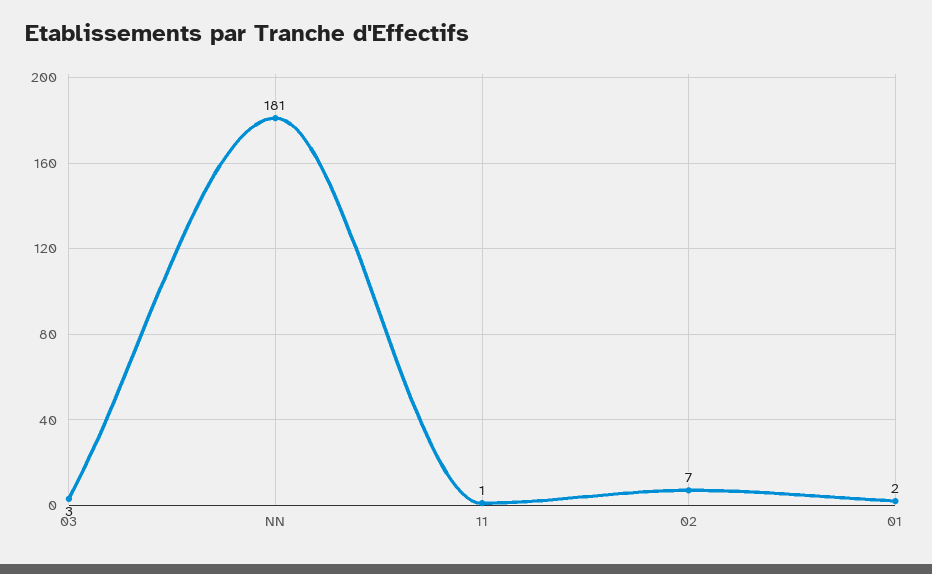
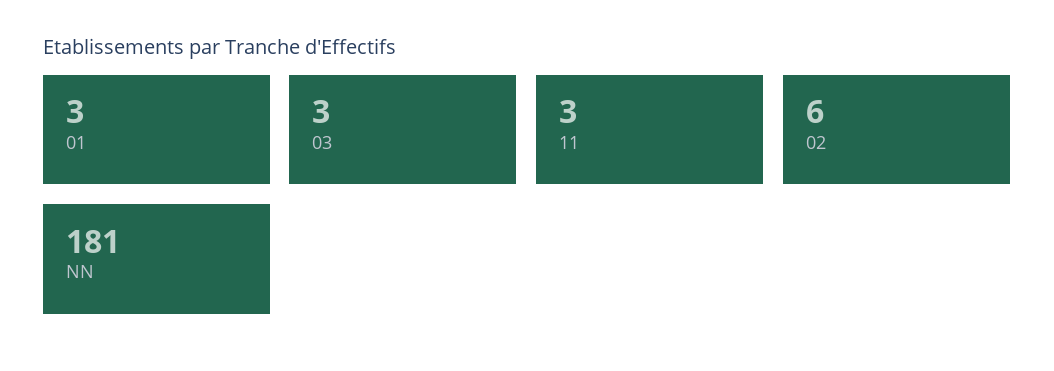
  {
    "03": 3,
    "NN": 181,
-   "11": 1,
+   "11": 3,
-   "02": 7,
+   "02": 6,
-   "01": 2
+   "01": 3
  }

